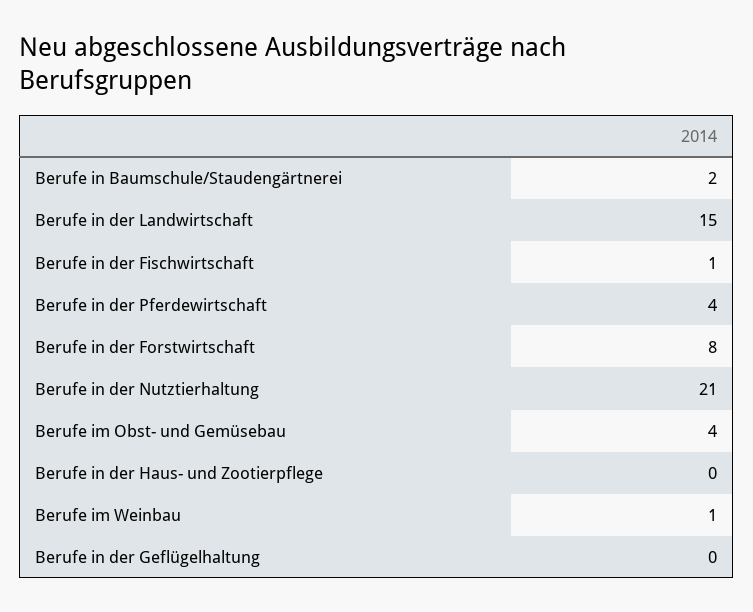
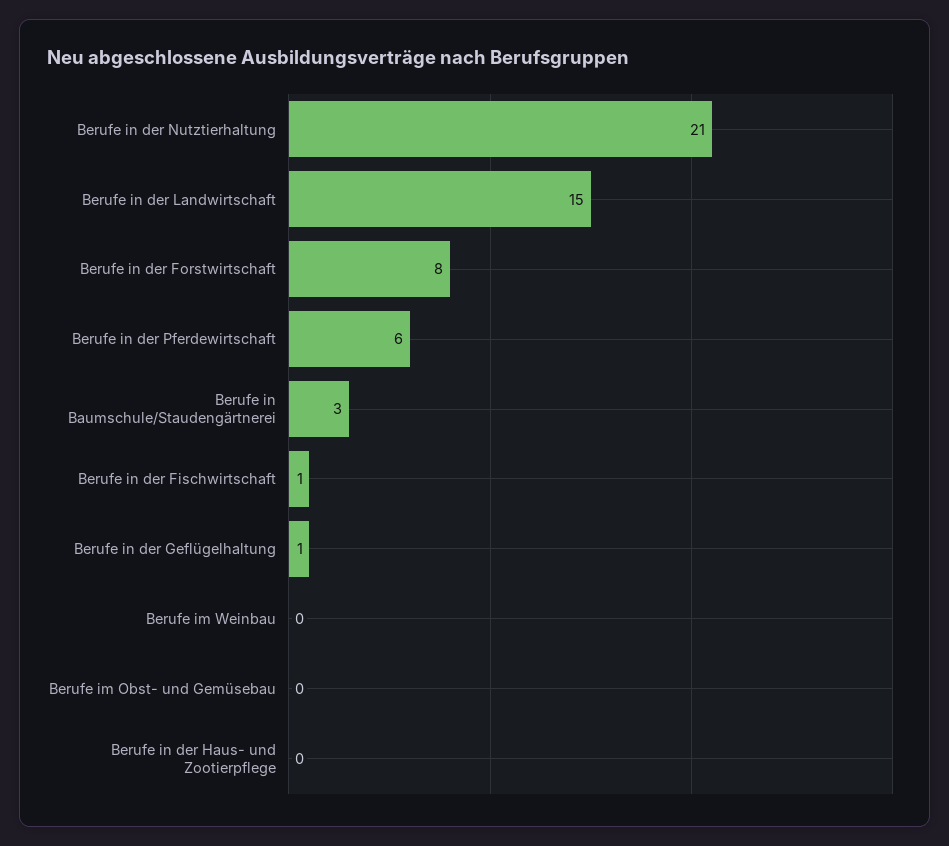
  {
-   "Berufe in Baumschule/Staudengärtnerei": 2,
+   "Berufe in Baumschule/Staudengärtnerei": 3,
    "Berufe in der Landwirtschaft": 15,
    "Berufe in der Fischwirtschaft": 1,
-   "Berufe in der Pferdewirtschaft": 4,
+   "Berufe in der Pferdewirtschaft": 6,
    "Berufe in der Forstwirtschaft": 8,
    "Berufe in der Nutztierhaltung": 21,
-   "Berufe im Obst- und Gemüsebau": 4,
+   "Berufe im Obst- und Gemüsebau": 0,
    "Berufe in der Haus- und Zootierpflege": 0,
-   "Berufe im Weinbau": 1,
+   "Berufe im Weinbau": 0,
-   "Berufe in der Geflügelhaltung": 0
+   "Berufe in der Geflügelhaltung": 1
  }

